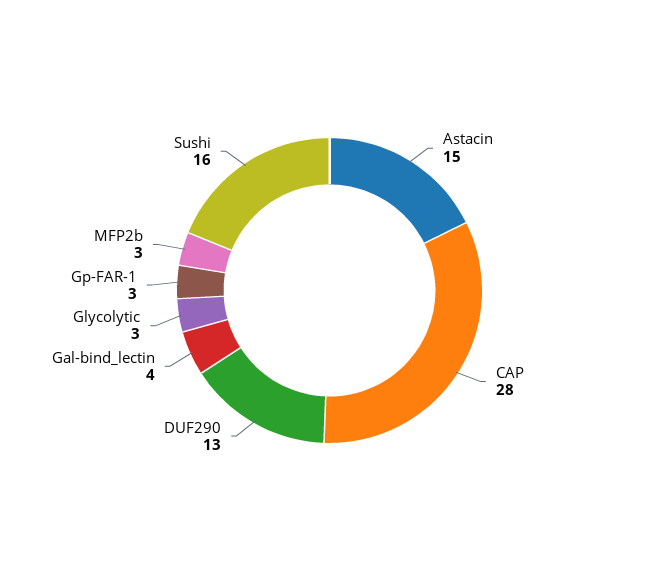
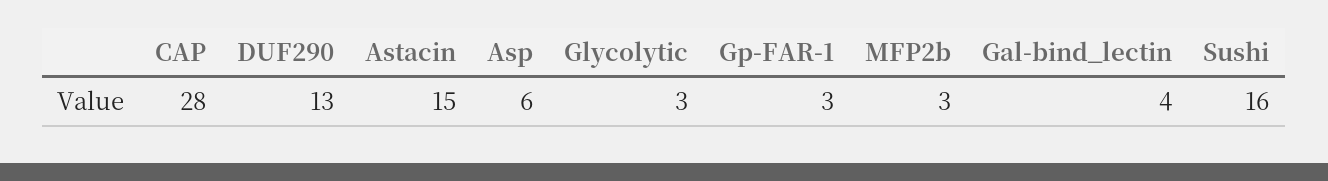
  {
    "Astacin": 15,
    "CAP": 28,
    "DUF290": 13,
    "Gal-bind_lectin": 4,
    "Glycolytic": 3,
    "Gp-FAR-1": 3,
    "MFP2b": 3,
-   "Sushi": 16
+   "Sushi": 16,
+   "Asp": 6
  }

